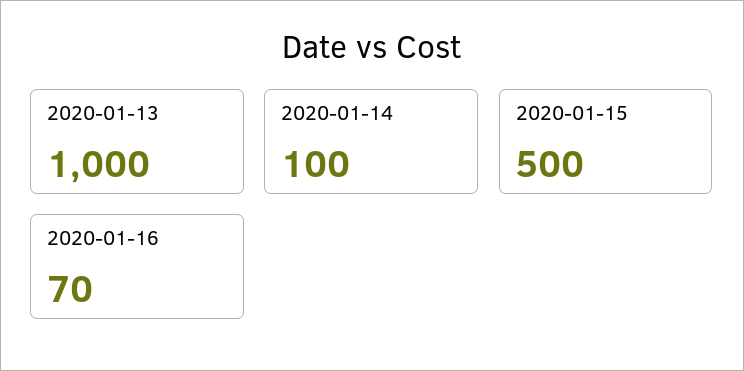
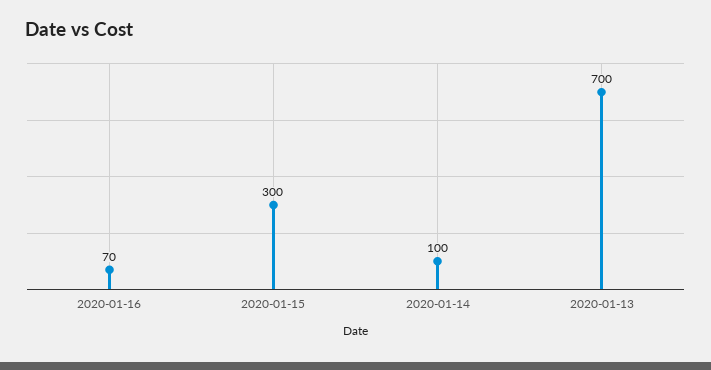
  {
-   "2020-01-13": 1000,
+   "2020-01-13": 700,
    "2020-01-14": 100,
-   "2020-01-15": 500,
+   "2020-01-15": 300,
    "2020-01-16": 70
  }

